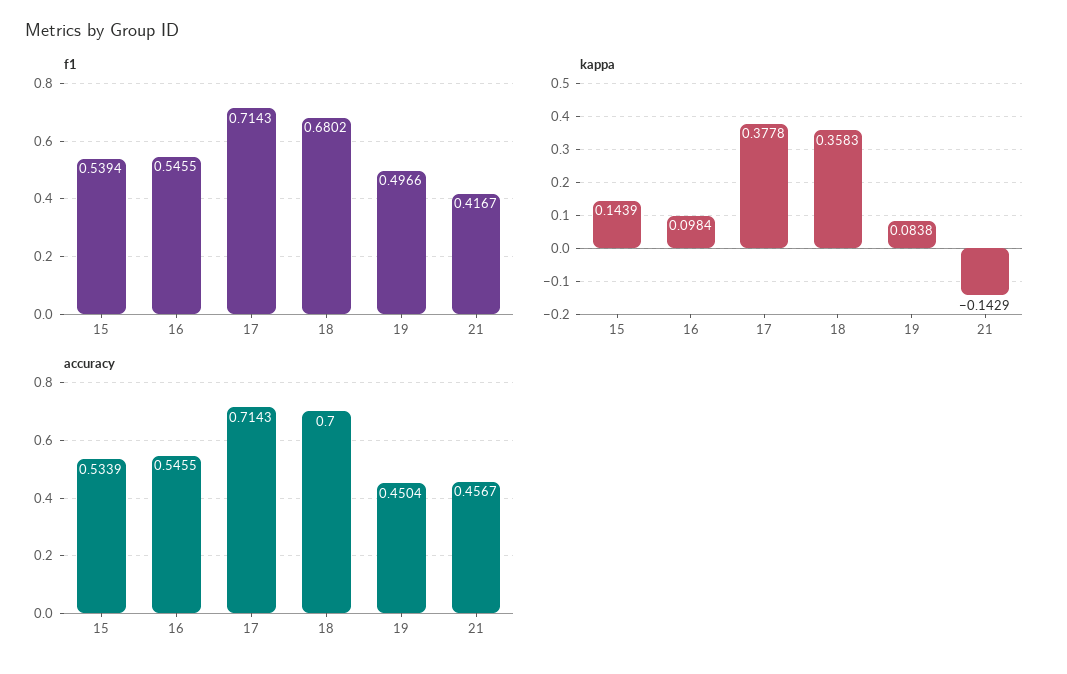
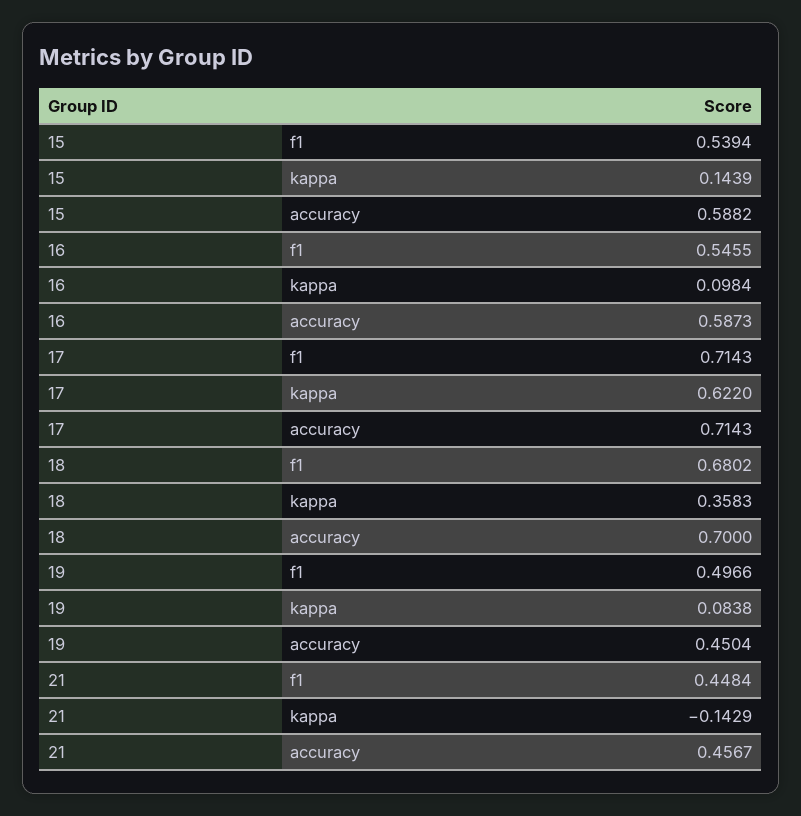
  {
    "f1": {
      "15": 0.5394,
      "16": 0.5455,
      "17": 0.7143,
      "18": 0.6802,
      "19": 0.4966,
-     "21": 0.4167
+     "21": 0.4484
    },
    "kappa": {
      "15": 0.1439,
      "16": 0.0984,
-     "17": 0.3778,
+     "17": 0.622,
      "18": 0.3583,
      "19": 0.0838,
      "21": -0.1429
    },
    "accuracy": {
-     "15": 0.5339,
+     "15": 0.5882,
-     "16": 0.5455,
+     "16": 0.5873,
      "17": 0.7143,
      "18": 0.7,
      "19": 0.4504,
      "21": 0.4567
    }
  }

